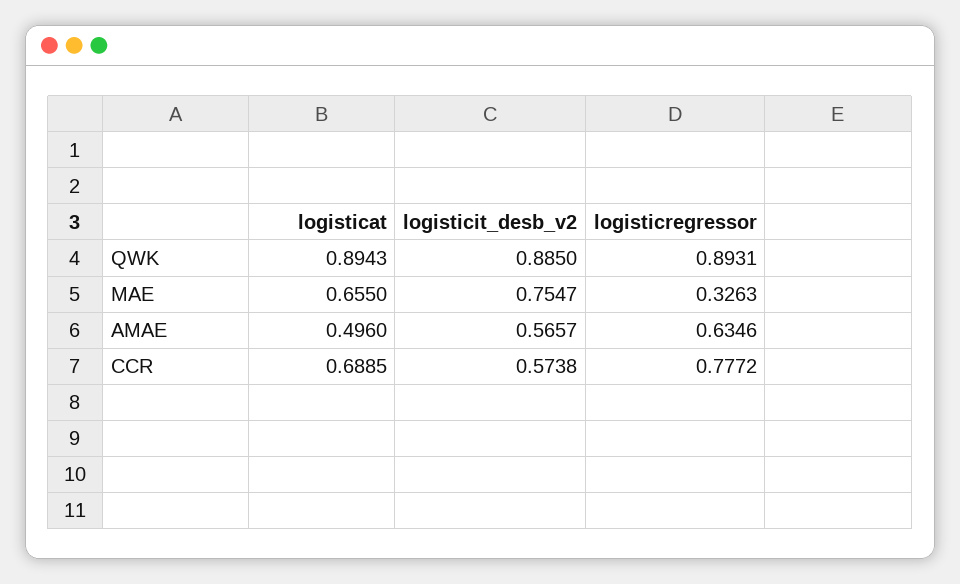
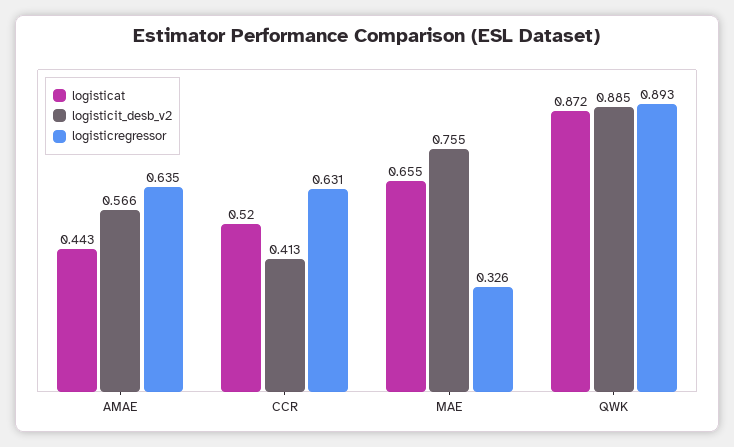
  {
    "logisticat": {
-     "QWK": 0.8943,
+     "QWK": 0.872,
      "MAE": 0.655,
-     "AMAE": 0.496,
+     "AMAE": 0.443,
-     "CCR": 0.6885
+     "CCR": 0.52
    },
    "logisticit_desb_v2": {
      "QWK": 0.885,
      "MAE": 0.7547,
      "AMAE": 0.5657,
-     "CCR": 0.5738
+     "CCR": 0.413
    },
    "logisticregressor": {
      "QWK": 0.8931,
      "MAE": 0.3263,
      "AMAE": 0.6346,
-     "CCR": 0.7772
+     "CCR": 0.631
    }
  }

